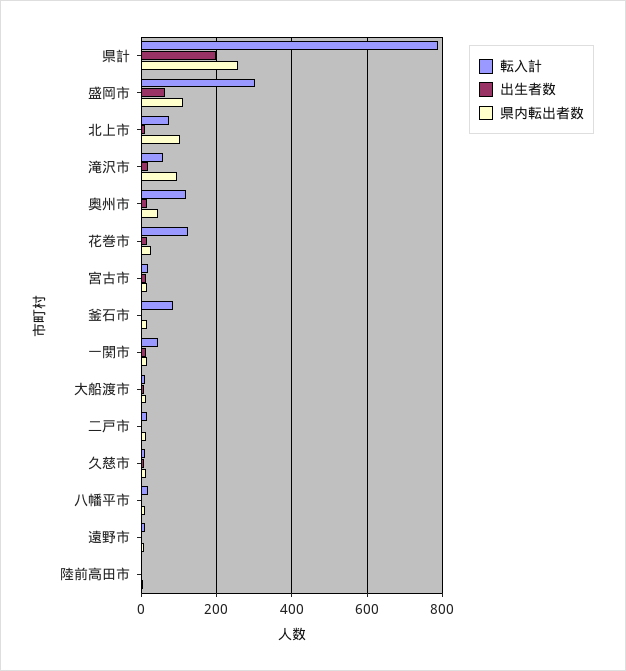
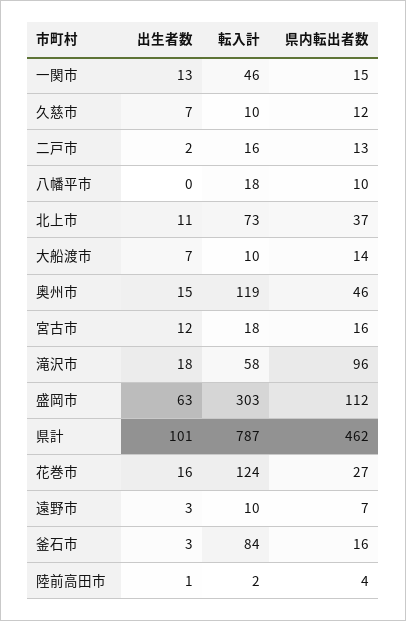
  {
    "転入計": {
      "県計": 787,
      "盛岡市": 303,
      "北上市": 73,
      "滝沢市": 58,
      "奥州市": 119,
      "花巻市": 124,
      "宮古市": 18,
      "釜石市": 84,
      "一関市": 46,
      "大船渡市": 10,
      "二戸市": 16,
      "久慈市": 10,
      "八幡平市": 18,
      "遠野市": 10,
      "陸前高田市": 2
    },
    "出生者数": {
-     "県計": 200,
+     "県計": 101,
      "盛岡市": 63,
      "北上市": 11,
      "滝沢市": 18,
      "奥州市": 15,
      "花巻市": 16,
      "宮古市": 12,
      "釜石市": 3,
      "一関市": 13,
      "大船渡市": 7,
      "二戸市": 2,
      "久慈市": 7,
      "八幡平市": 0,
      "遠野市": 3,
      "陸前高田市": 1
    },
    "県内転出者数": {
-     "県計": 260,
+     "県計": 462,
      "盛岡市": 112,
-     "北上市": 100,
+     "北上市": 37,
      "滝沢市": 96,
      "奥州市": 46,
      "花巻市": 27,
      "宮古市": 16,
      "釜石市": 16,
      "一関市": 15,
      "大船渡市": 14,
      "二戸市": 13,
      "久慈市": 12,
      "八幡平市": 10,
      "遠野市": 7,
      "陸前高田市": 4
    }
  }

